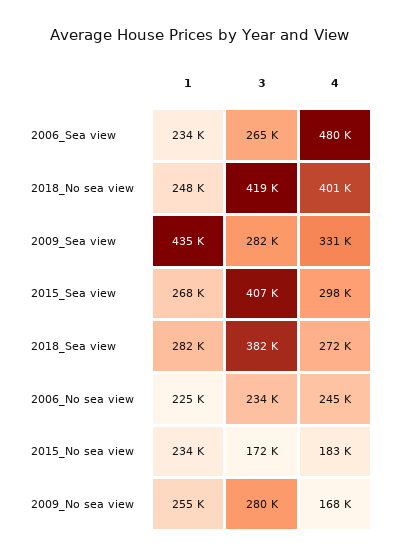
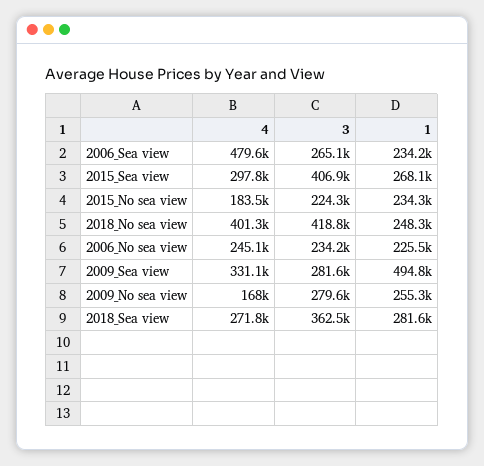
  {
    "1": {
      "2006_Sea view": 234200,
      "2018_No sea view": 248300,
-     "2009_Sea view": 435000,
+     "2009_Sea view": 494800,
      "2015_Sea view": 268100,
      "2018_Sea view": 281600,
      "2006_No sea view": 225500,
      "2015_No sea view": 234300,
      "2009_No sea view": 255300
    },
    "3": {
      "2006_Sea view": 265100,
      "2018_No sea view": 418800,
      "2009_Sea view": 281600,
      "2015_Sea view": 406900,
-     "2018_Sea view": 382000,
+     "2018_Sea view": 362500,
      "2006_No sea view": 234200,
-     "2015_No sea view": 172000,
+     "2015_No sea view": 224300,
      "2009_No sea view": 279600
    },
    "4": {
      "2006_Sea view": 479600,
      "2018_No sea view": 401300,
      "2009_Sea view": 331100,
      "2015_Sea view": 297800,
      "2018_Sea view": 271800,
      "2006_No sea view": 245100,
      "2015_No sea view": 183500,
      "2009_No sea view": 168000
    }
  }

